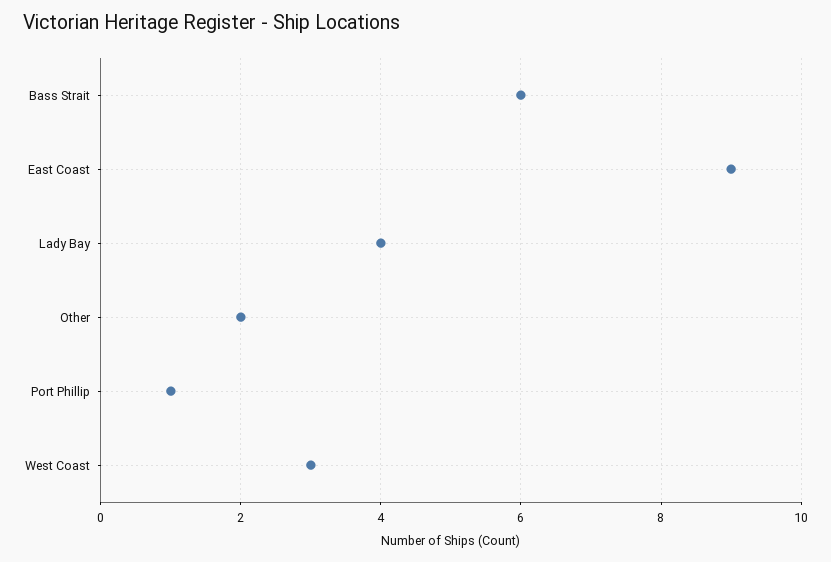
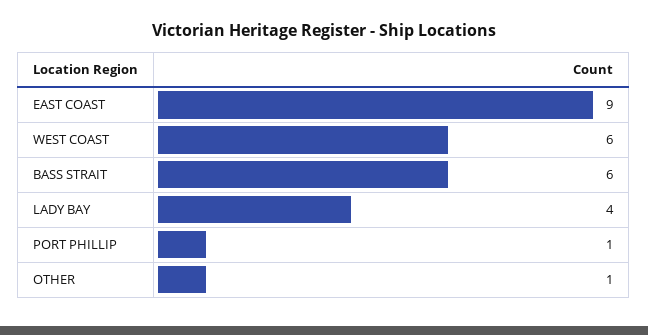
  {
    "Bass Strait": 6,
    "East Coast": 9,
    "Lady Bay": 4,
-   "Other": 2,
+   "Other": 1,
    "Port Phillip": 1,
-   "West Coast": 3
+   "West Coast": 6
  }

